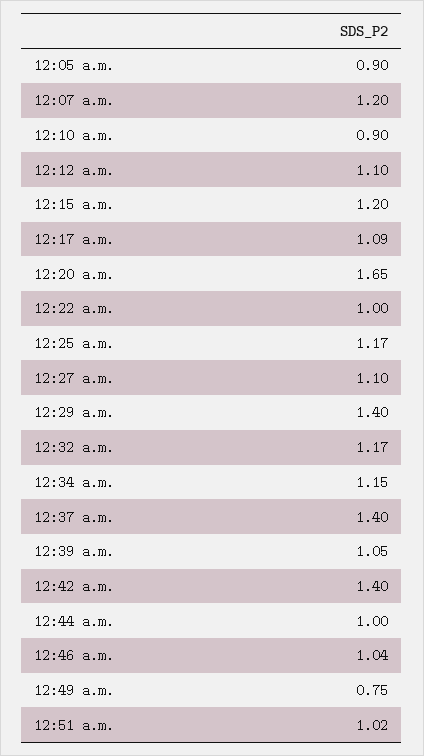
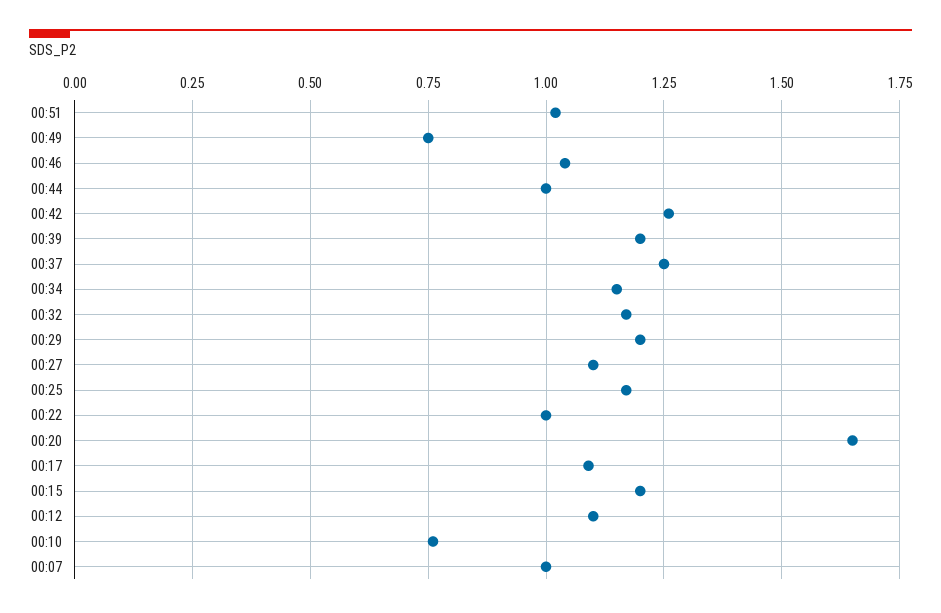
  {
-   "12:05 a.m.": 0.9,
-   "12:07 a.m.": 1.2,
+   "12:07 a.m.": 1,
-   "12:10 a.m.": 0.9,
+   "12:10 a.m.": 0.75,
    "12:12 a.m.": 1.1,
    "12:15 a.m.": 1.2,
    "12:17 a.m.": 1.09,
    "12:20 a.m.": 1.65,
    "12:22 a.m.": 1,
    "12:25 a.m.": 1.17,
    "12:27 a.m.": 1.1,
-   "12:29 a.m.": 1.4,
+   "12:29 a.m.": 1.2,
    "12:32 a.m.": 1.17,
    "12:34 a.m.": 1.15,
-   "12:37 a.m.": 1.4,
+   "12:37 a.m.": 1.25,
-   "12:39 a.m.": 1.05,
+   "12:39 a.m.": 1.2,
-   "12:42 a.m.": 1.4,
+   "12:42 a.m.": 1.25,
    "12:44 a.m.": 1,
    "12:46 a.m.": 1.04,
    "12:49 a.m.": 0.75,
    "12:51 a.m.": 1.02
  }

